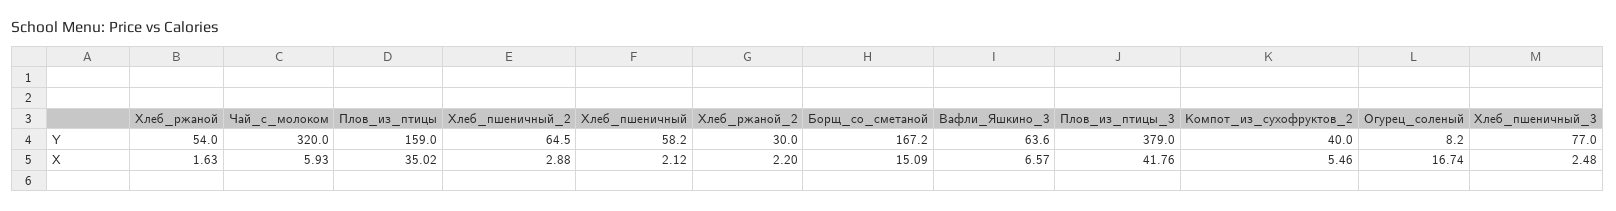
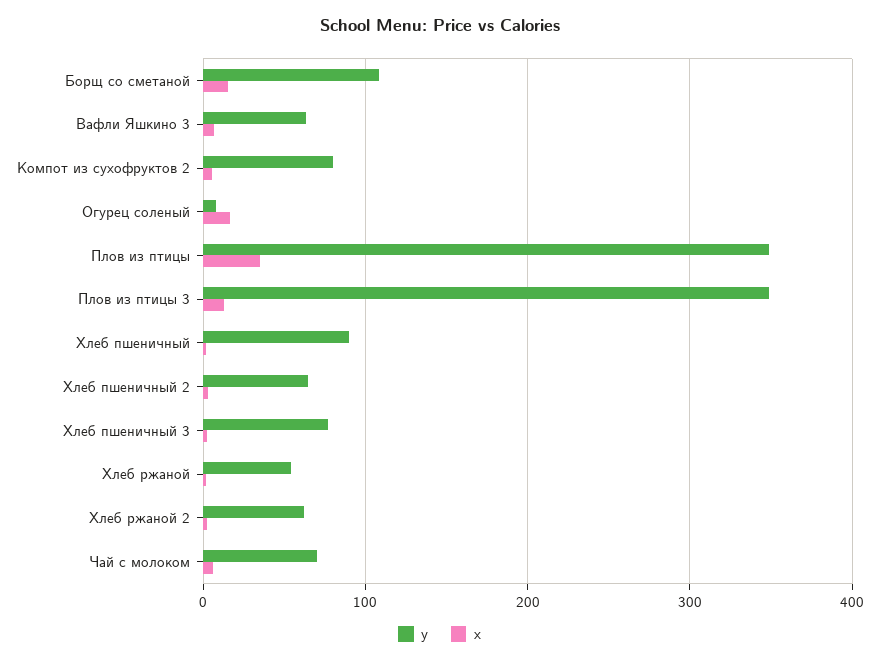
  {
    "Y": {
      "Хлеб_ржаной": 54,
-     "Чай_с_молоком": 320,
+     "Чай_с_молоком": 70,
-     "Плов_из_птицы": 159,
+     "Плов_из_птицы": 350,
      "Хлеб_пшеничный_2": 64.5,
-     "Хлеб_пшеничный": 58.2,
+     "Хлеб_пшеничный": 90,
-     "Хлеб_ржаной_2": 30,
+     "Хлеб_ржаной_2": 60,
-     "Борщ_со_сметаной": 167.2,
+     "Борщ_со_сметаной": 110,
      "Вафли_Яшкино_3": 63.6,
-     "Плов_из_птицы_3": 379,
+     "Плов_из_птицы_3": 350,
-     "Компот_из_сухофруктов_2": 40,
+     "Компот_из_сухофруктов_2": 80,
      "Огурец_соленый": 8.2,
      "Хлеб_пшеничный_3": 77
    },
    "X": {
      "Хлеб_ржаной": 1.63,
      "Чай_с_молоком": 5.93,
      "Плов_из_птицы": 35.02,
      "Хлеб_пшеничный_2": 2.88,
      "Хлеб_пшеничный": 2.12,
      "Хлеб_ржаной_2": 2.2,
      "Борщ_со_сметаной": 15.09,
      "Вафли_Яшкино_3": 6.57,
-     "Плов_из_птицы_3": 41.76,
+     "Плов_из_птицы_3": 10,
      "Компот_из_сухофруктов_2": 5.46,
      "Огурец_соленый": 16.74,
      "Хлеб_пшеничный_3": 2.48
    }
  }

